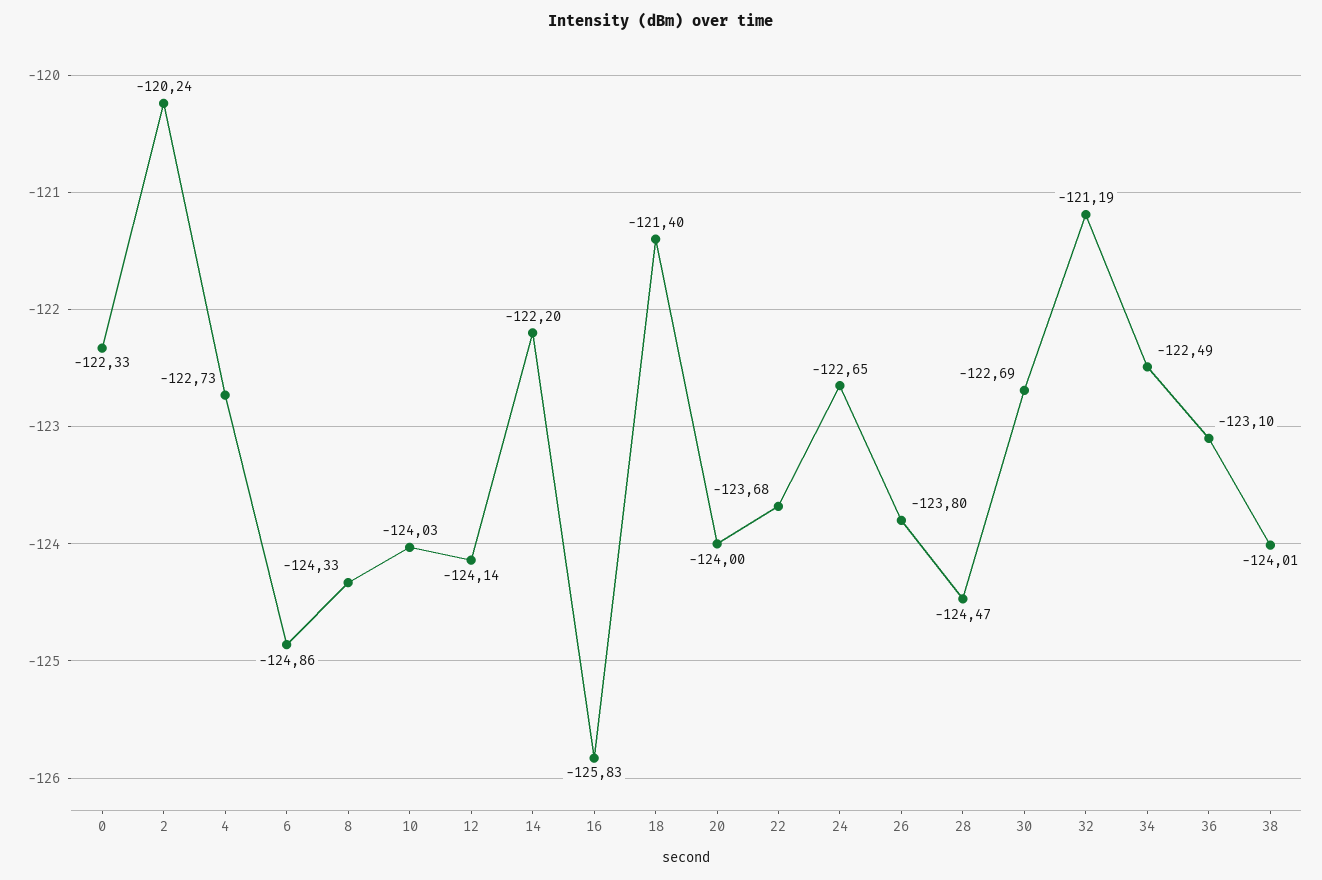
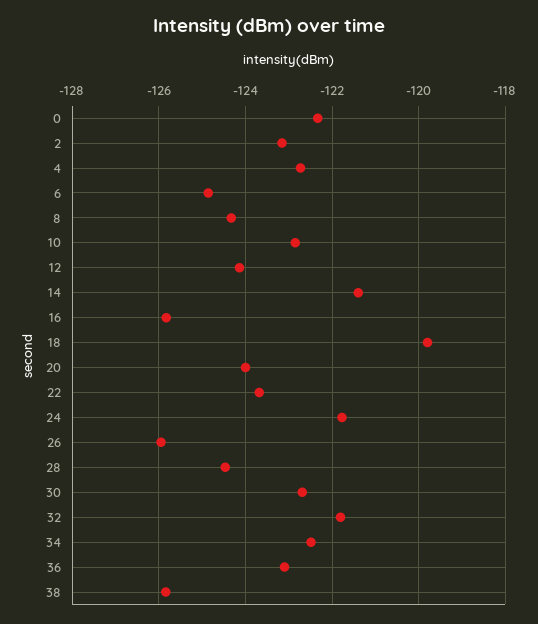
  {
    "0": -122.33,
-   "2": -120.24,
+   "2": -123.2,
    "4": -122.73,
    "6": -124.86,
    "8": -124.33,
-   "10": -124.03,
+   "10": -122.8,
    "12": -124.14,
-   "14": -122.2,
+   "14": -121.4,
    "16": -125.83,
-   "18": -121.4,
+   "18": -119.8,
    "20": -124,
    "22": -123.68,
-   "24": -122.65,
+   "24": -121.8,
-   "26": -123.8,
+   "26": -126,
    "28": -124.47,
    "30": -122.69,
-   "32": -121.19,
+   "32": -121.8,
    "34": -122.49,
    "36": -123.1,
-   "38": -124.01
+   "38": -125.8
  }

